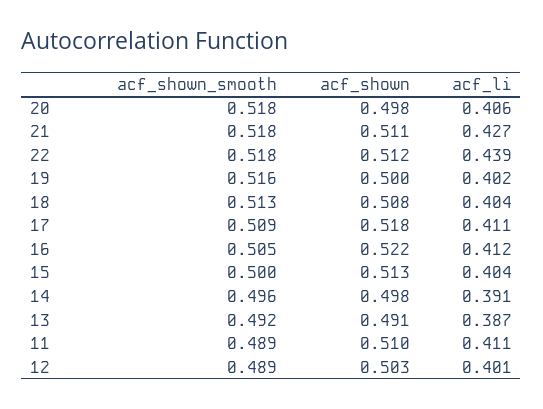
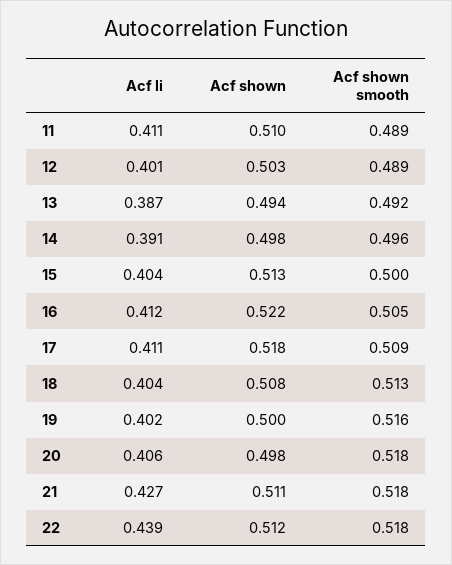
  {
    "acf_shown_smooth": {
      "20": 0.518,
      "21": 0.518,
      "22": 0.518,
      "19": 0.516,
      "18": 0.513,
      "17": 0.509,
      "16": 0.505,
      "15": 0.5,
      "14": 0.496,
      "13": 0.492,
      "11": 0.489,
      "12": 0.489
    },
    "acf_shown": {
      "20": 0.498,
      "21": 0.511,
      "22": 0.512,
      "19": 0.5,
      "18": 0.508,
      "17": 0.518,
      "16": 0.522,
      "15": 0.513,
      "14": 0.498,
-     "13": 0.491,
+     "13": 0.494,
      "11": 0.51,
      "12": 0.503
    },
    "acf_li": {
      "20": 0.406,
      "21": 0.427,
      "22": 0.439,
      "19": 0.402,
      "18": 0.404,
      "17": 0.411,
      "16": 0.412,
      "15": 0.404,
      "14": 0.391,
      "13": 0.387,
      "11": 0.411,
      "12": 0.401
    }
  }

